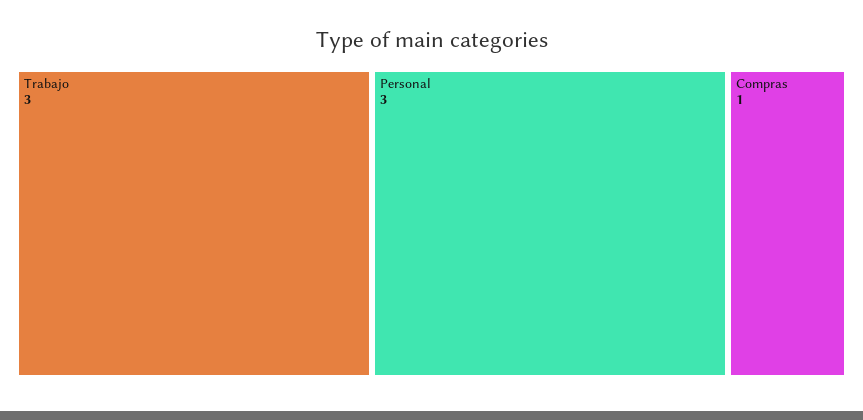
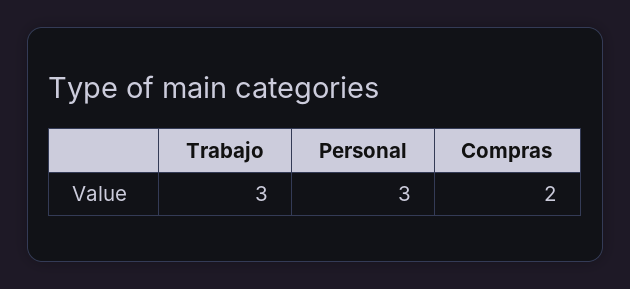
  {
    "Trabajo": 3,
    "Personal": 3,
-   "Compras": 1
+   "Compras": 2
  }

